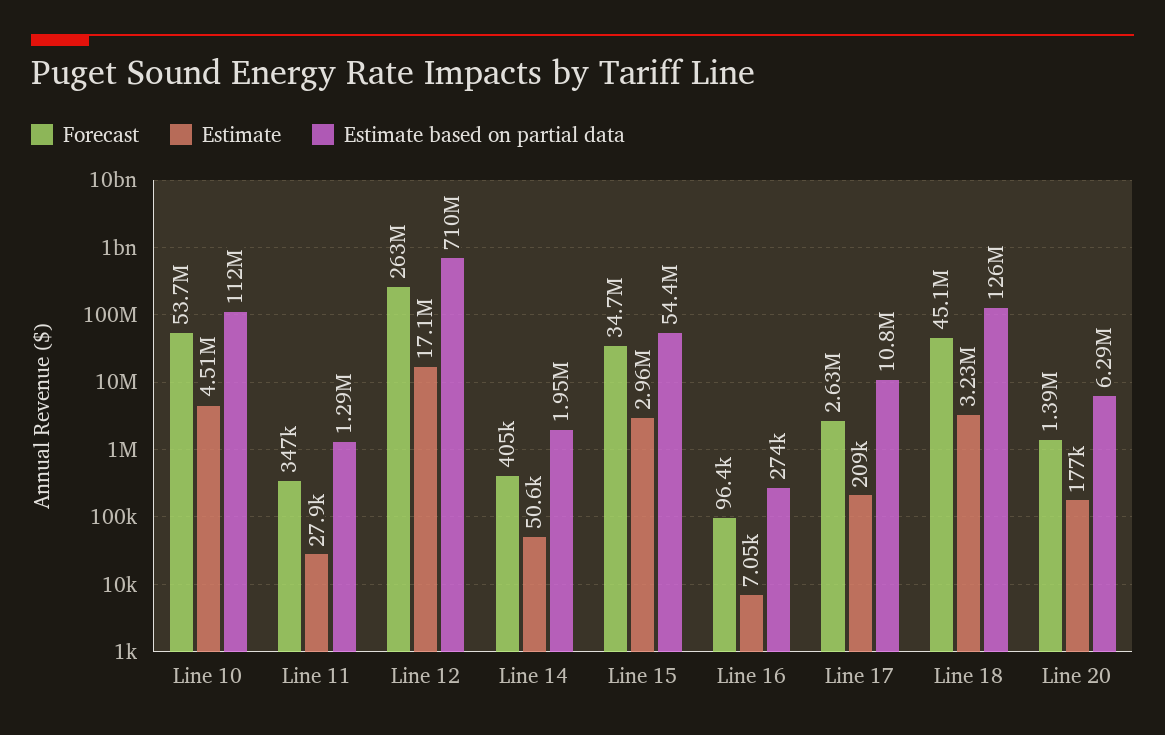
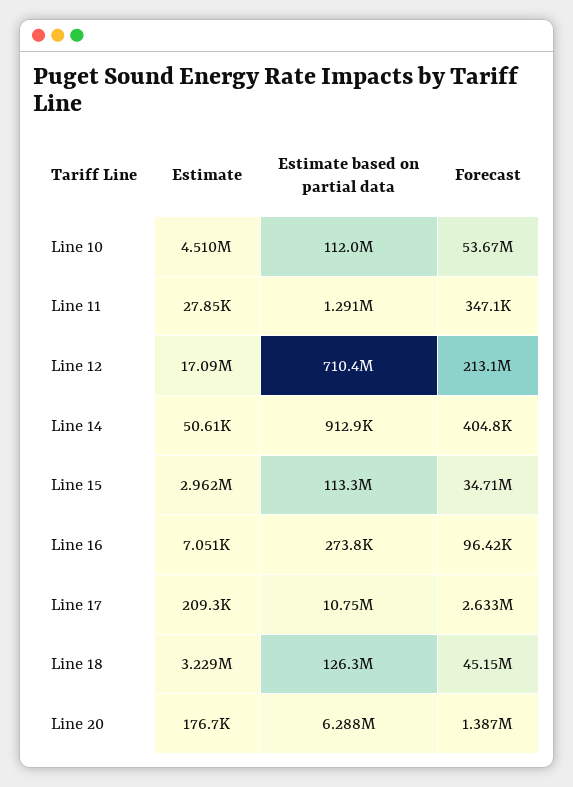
  {
    "Forecast": {
      "Line 10": 53670000,
      "Line 11": 347100,
-     "Line 12": 263000000,
+     "Line 12": 213100000,
      "Line 14": 404800,
      "Line 15": 34710000,
      "Line 16": 96420,
      "Line 17": 2633000,
      "Line 18": 45150000,
      "Line 20": 1387000
    },
    "Estimate": {
      "Line 10": 4510000,
      "Line 11": 27850,
      "Line 12": 17090000,
      "Line 14": 50610,
      "Line 15": 2962000,
      "Line 16": 7051,
      "Line 17": 209300,
      "Line 18": 3229000,
      "Line 20": 176700
    },
    "Estimate based on partial data": {
      "Line 10": 112000000,
      "Line 11": 1291000,
      "Line 12": 710400000,
-     "Line 14": 1950000,
+     "Line 14": 912900,
-     "Line 15": 54400000,
+     "Line 15": 113300000,
      "Line 16": 273800,
      "Line 17": 10750000,
      "Line 18": 126300000,
      "Line 20": 6288000
    }
  }

